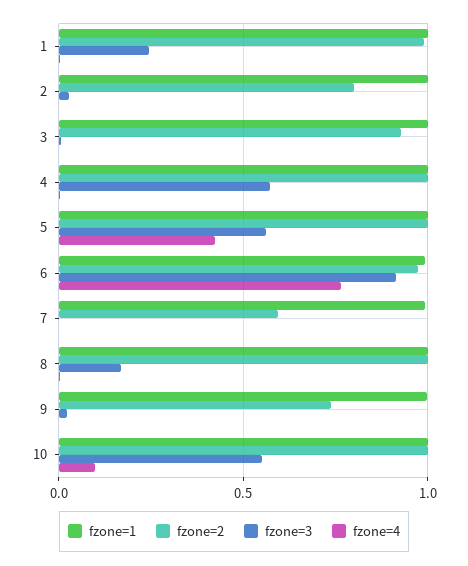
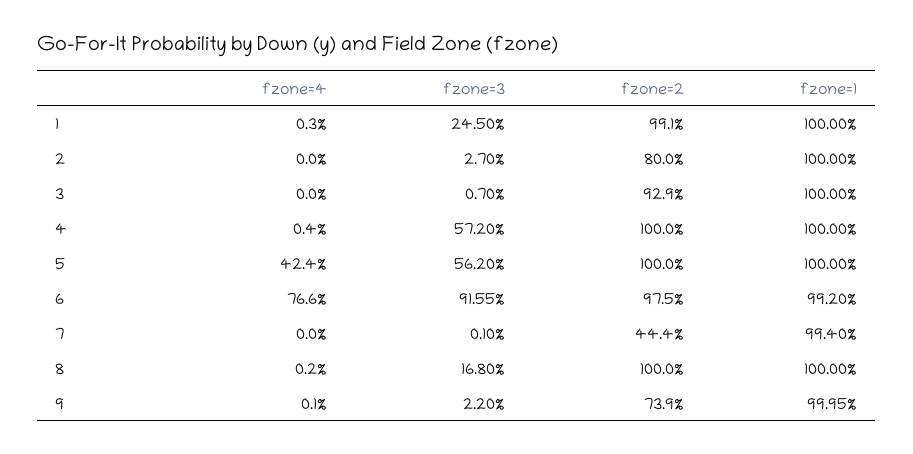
  {
    "fzone=1": {
      "1": 1,
      "2": 1,
      "3": 1,
      "4": 1,
      "5": 1,
      "6": 0.992,
      "7": 0.994,
      "8": 1,
-     "9": 0.9995,
+     "9": 0.9995
-     "10": 1
    },
    "fzone=2": {
      "1": 0.991,
      "2": 0.8,
      "3": 0.929,
      "4": 1,
      "5": 1,
      "6": 0.975,
-     "7": 0.6,
+     "7": 0.444,
      "8": 1,
-     "9": 0.739,
+     "9": 0.739
-     "10": 1
    },
    "fzone=3": {
      "1": 0.245,
      "2": 0.027,
      "3": 0.007,
      "4": 0.572,
      "5": 0.562,
      "6": 0.9155,
      "7": 0.001,
      "8": 0.168,
-     "9": 0.022,
+     "9": 0.022
-     "10": 0.55
    },
    "fzone=4": {
      "1": 0.003,
      "2": 0,
      "3": 0,
      "4": 0.004,
      "5": 0.424,
      "6": 0.766,
      "7": 0,
      "8": 0.002,
-     "9": 0.001,
+     "9": 0.001
-     "10": 0.1
    }
  }

